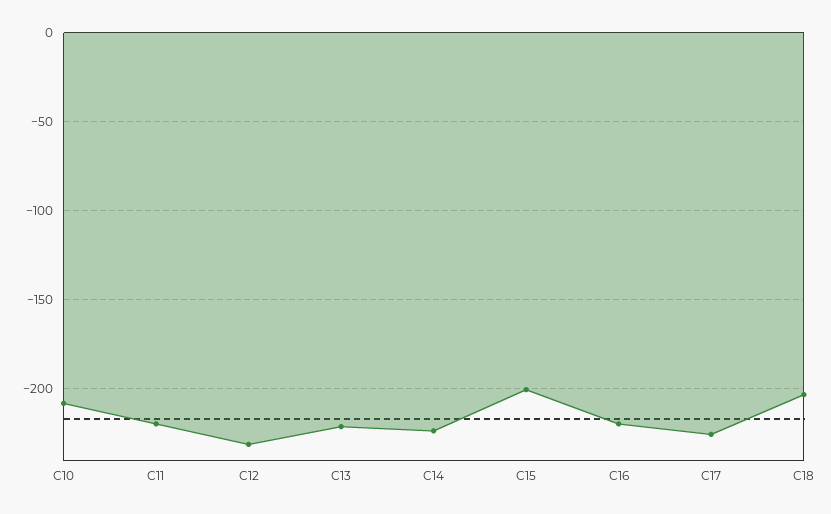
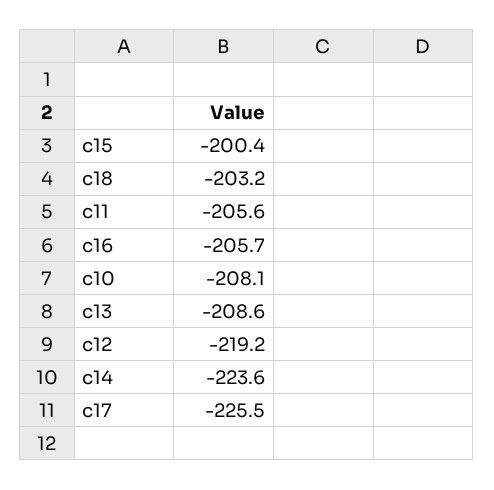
  {
    "C10": -208.1,
-   "C11": -220,
+   "C11": -205.6,
-   "C12": -230,
+   "C12": -219.2,
-   "C13": -220,
+   "C13": -208.6,
    "C14": -223.6,
    "C15": -200.4,
-   "C16": -220,
+   "C16": -205.7,
    "C17": -225.5,
    "C18": -203.2
  }

